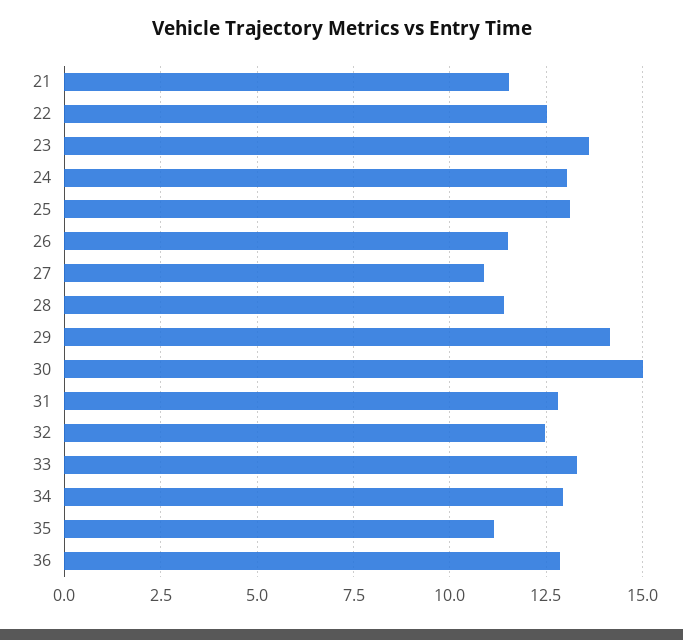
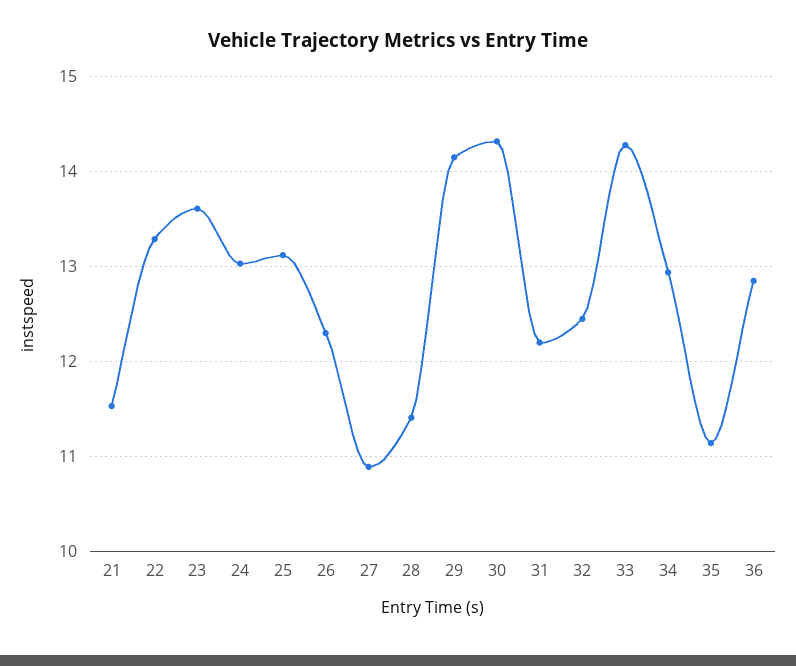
  {
    "21": 11.5,
-   "22": 12.5,
+   "22": 13.3,
    "23": 13.6,
    "24": 13,
    "25": 13.1,
-   "26": 11.5,
+   "26": 12.3,
    "27": 10.9,
    "28": 11.4,
    "29": 14.2,
-   "30": 15,
+   "30": 14.3,
-   "31": 12.75,
+   "31": 12.2,
    "32": 12.5,
-   "33": 13.25,
+   "33": 14.3,
    "34": 12.9,
    "35": 11.1,
    "36": 12.9
  }

